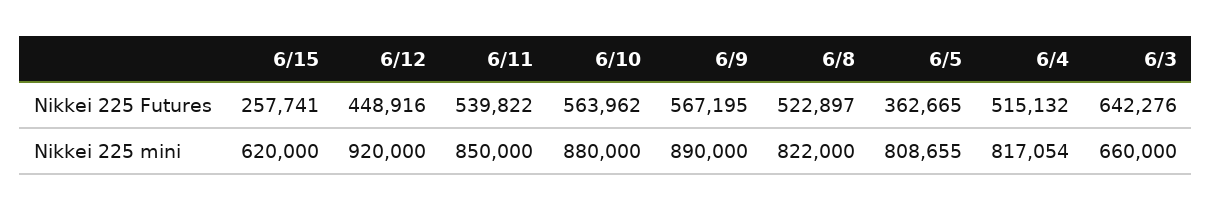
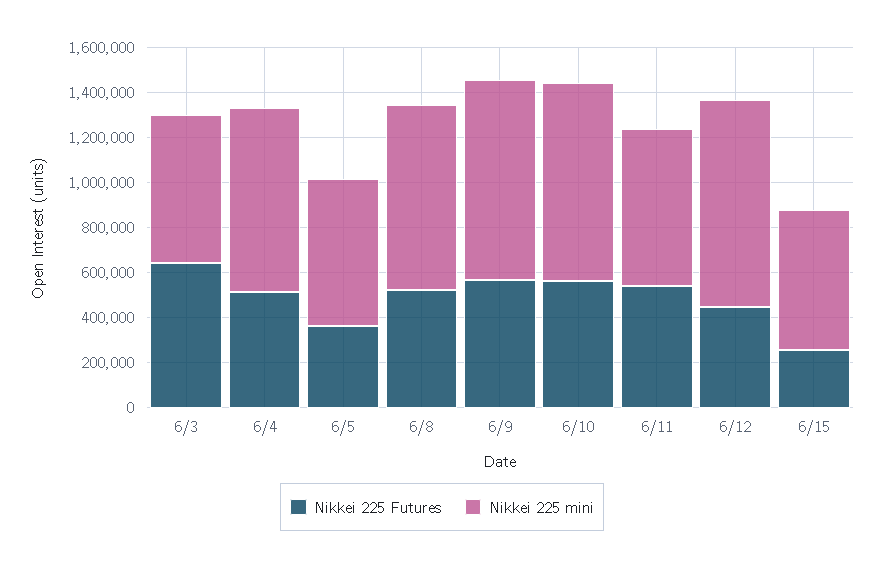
  {
    "Nikkei 225 Futures": {
      "6/15": 257741,
      "6/12": 448916,
      "6/11": 539822,
      "6/10": 563962,
      "6/9": 567195,
      "6/8": 522897,
      "6/5": 362665,
      "6/4": 515132,
      "6/3": 642276
    },
    "Nikkei 225 mini": {
      "6/15": 620000,
      "6/12": 920000,
-     "6/11": 850000,
+     "6/11": 700000,
      "6/10": 880000,
      "6/9": 890000,
      "6/8": 822000,
-     "6/5": 808655,
+     "6/5": 650000,
      "6/4": 817054,
      "6/3": 660000
    }
  }

